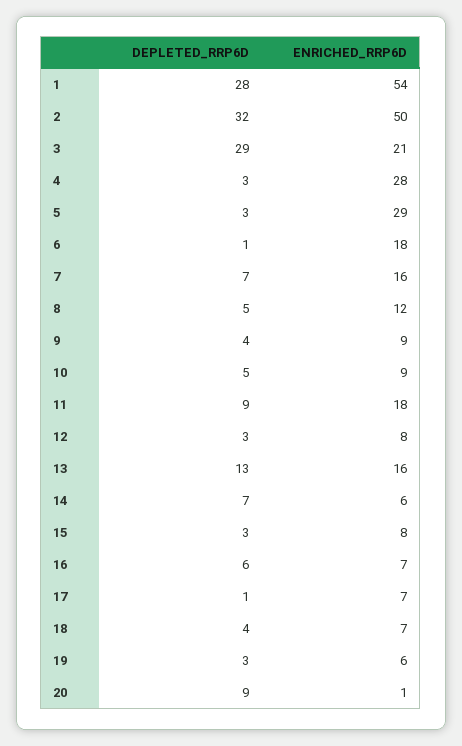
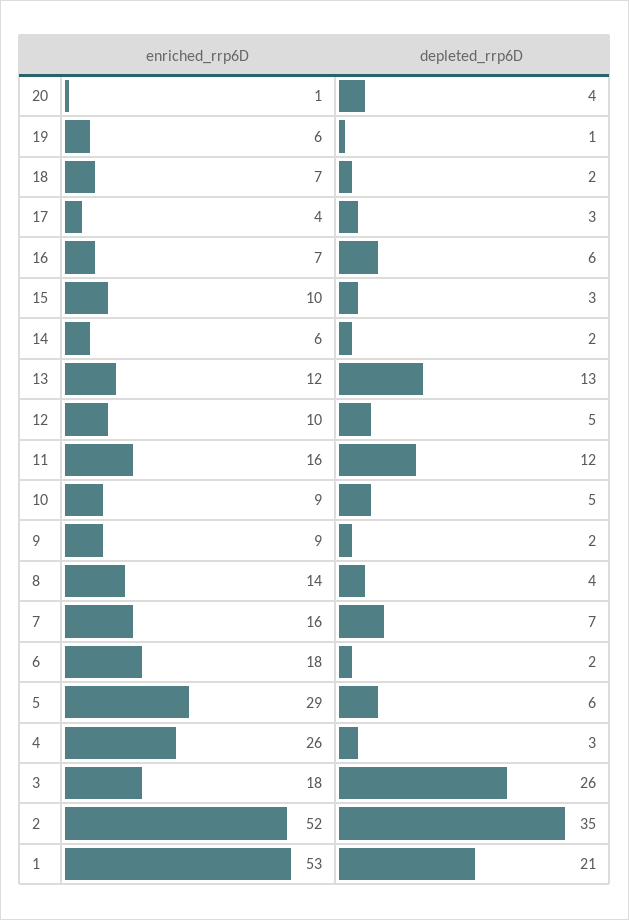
  {
    "DEPLETED_RRP6D": {
-     "1": 28,
+     "1": 21,
-     "2": 32,
+     "2": 35,
-     "3": 29,
+     "3": 26,
      "4": 3,
-     "5": 3,
+     "5": 6,
-     "6": 1,
+     "6": 2,
      "7": 7,
-     "8": 5,
+     "8": 4,
-     "9": 4,
+     "9": 2,
      "10": 5,
-     "11": 9,
+     "11": 12,
-     "12": 3,
+     "12": 5,
      "13": 13,
-     "14": 7,
+     "14": 2,
      "15": 3,
      "16": 6,
-     "17": 1,
+     "17": 3,
-     "18": 4,
+     "18": 2,
-     "19": 3,
+     "19": 1,
-     "20": 9
+     "20": 4
    },
    "ENRICHED_RRP6D": {
-     "1": 54,
+     "1": 53,
-     "2": 50,
+     "2": 52,
-     "3": 21,
+     "3": 18,
-     "4": 28,
+     "4": 26,
      "5": 29,
      "6": 18,
      "7": 16,
-     "8": 12,
+     "8": 14,
      "9": 9,
      "10": 9,
-     "11": 18,
+     "11": 16,
-     "12": 8,
+     "12": 10,
-     "13": 16,
+     "13": 12,
      "14": 6,
-     "15": 8,
+     "15": 10,
      "16": 7,
-     "17": 7,
+     "17": 4,
      "18": 7,
      "19": 6,
      "20": 1
    }
  }

